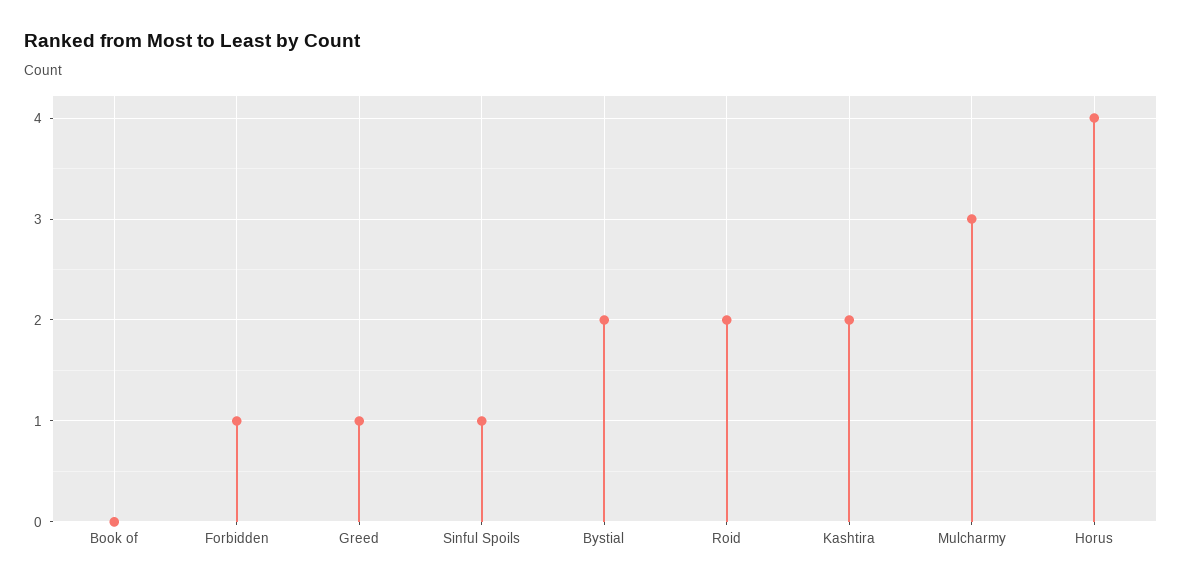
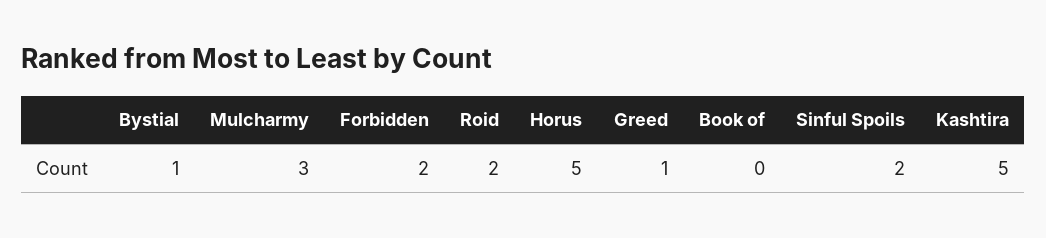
  {
    "Book of": 0,
-   "Forbidden": 1,
+   "Forbidden": 2,
    "Greed": 1,
-   "Sinful Spoils": 1,
+   "Sinful Spoils": 2,
-   "Bystial": 2,
+   "Bystial": 1,
    "Roid": 2,
-   "Kashtira": 2,
+   "Kashtira": 5,
    "Mulcharmy": 3,
-   "Horus": 4
+   "Horus": 5
  }

